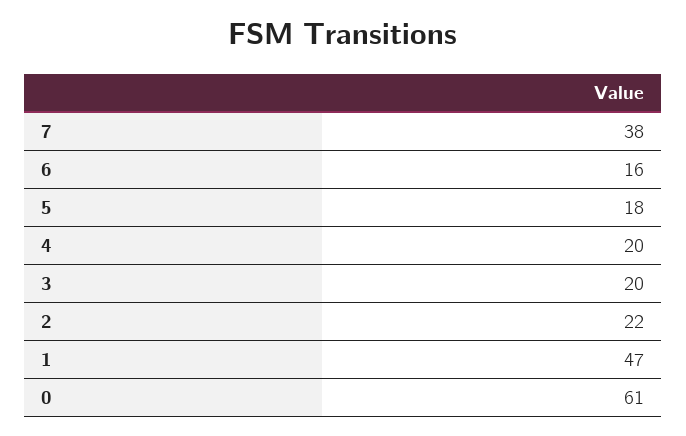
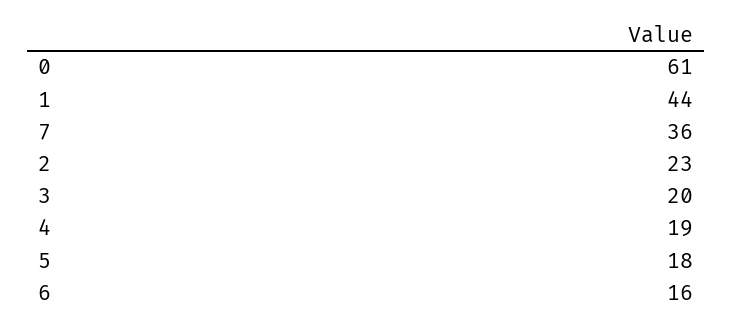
  {
-   "7": 38,
+   "7": 36,
    "6": 16,
    "5": 18,
-   "4": 20,
+   "4": 19,
    "3": 20,
-   "2": 22,
+   "2": 23,
-   "1": 47,
+   "1": 44,
    "0": 61
  }

